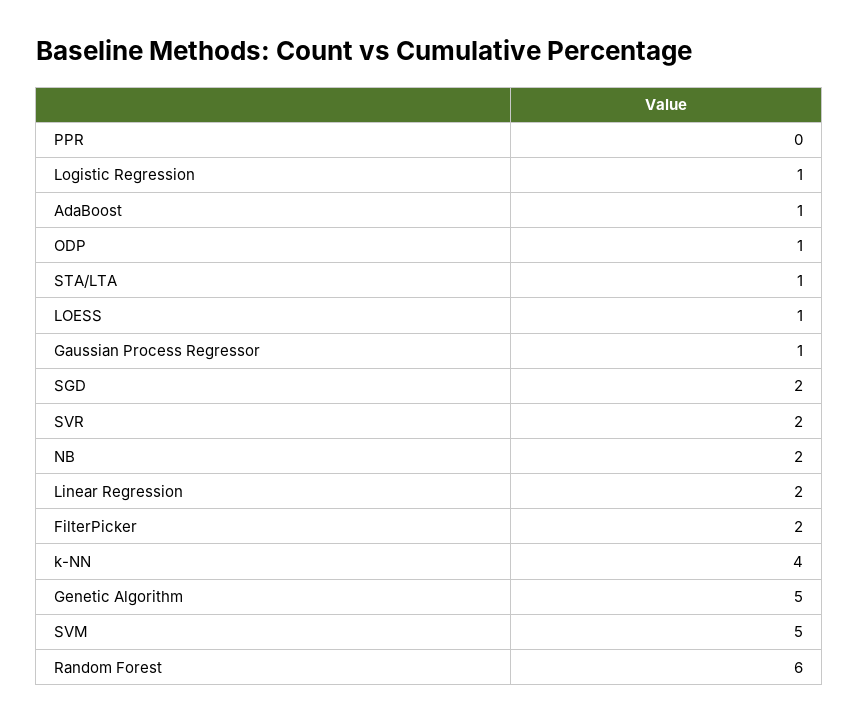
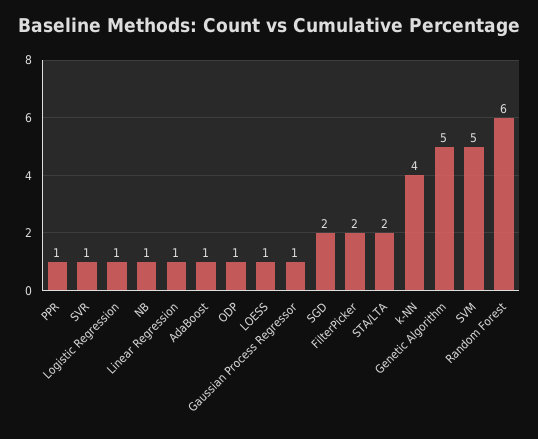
  {
-   "PPR": 0,
+   "PPR": 1,
    "Logistic Regression": 1,
    "AdaBoost": 1,
    "ODP": 1,
-   "STA/LTA": 1,
+   "STA/LTA": 2,
    "LOESS": 1,
    "Gaussian Process Regressor": 1,
    "SGD": 2,
-   "SVR": 2,
+   "SVR": 1,
-   "NB": 2,
+   "NB": 1,
-   "Linear Regression": 2,
+   "Linear Regression": 1,
    "FilterPicker": 2,
    "k-NN": 4,
    "Genetic Algorithm": 5,
    "SVM": 5,
    "Random Forest": 6
  }

